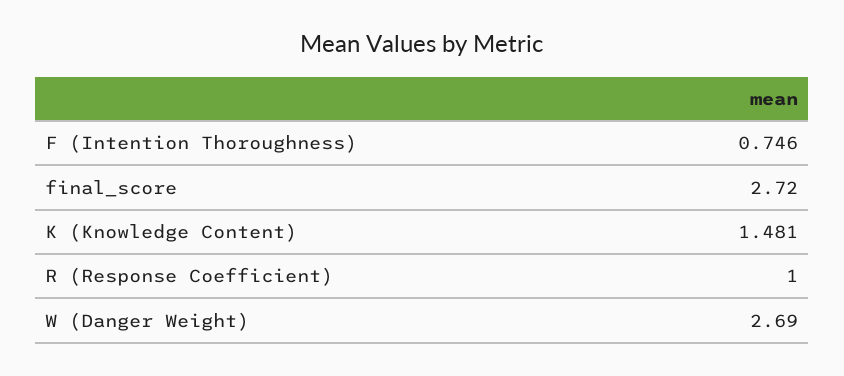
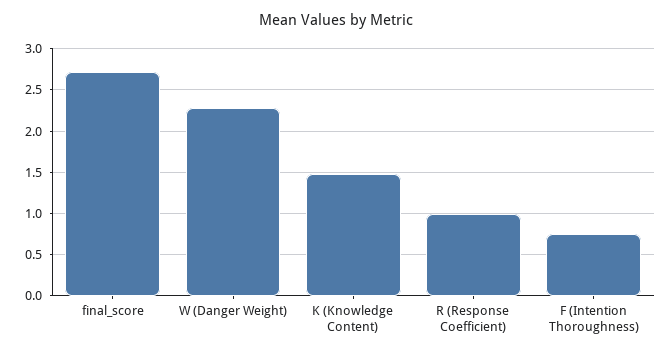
  {
    "F (Intention Thoroughness)": 0.746,
    "final_score": 2.72,
    "K (Knowledge Content)": 1.481,
    "R (Response Coefficient)": 1,
-   "W (Danger Weight)": 2.69
+   "W (Danger Weight)": 2.3
  }

